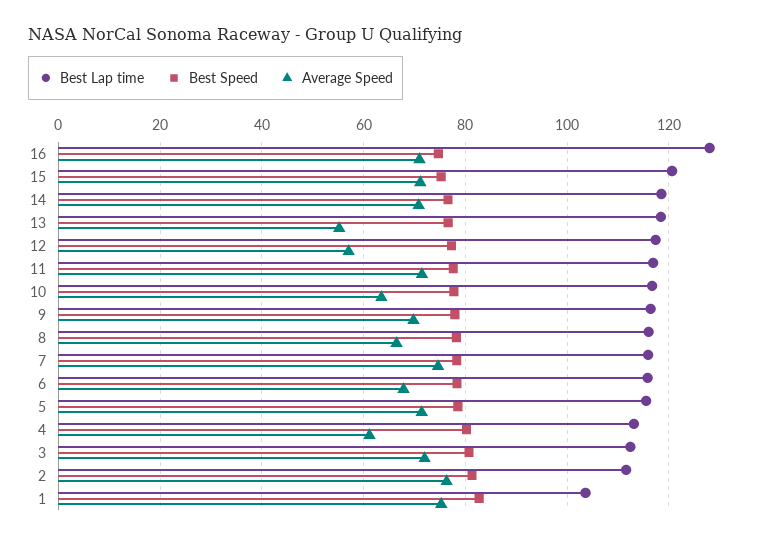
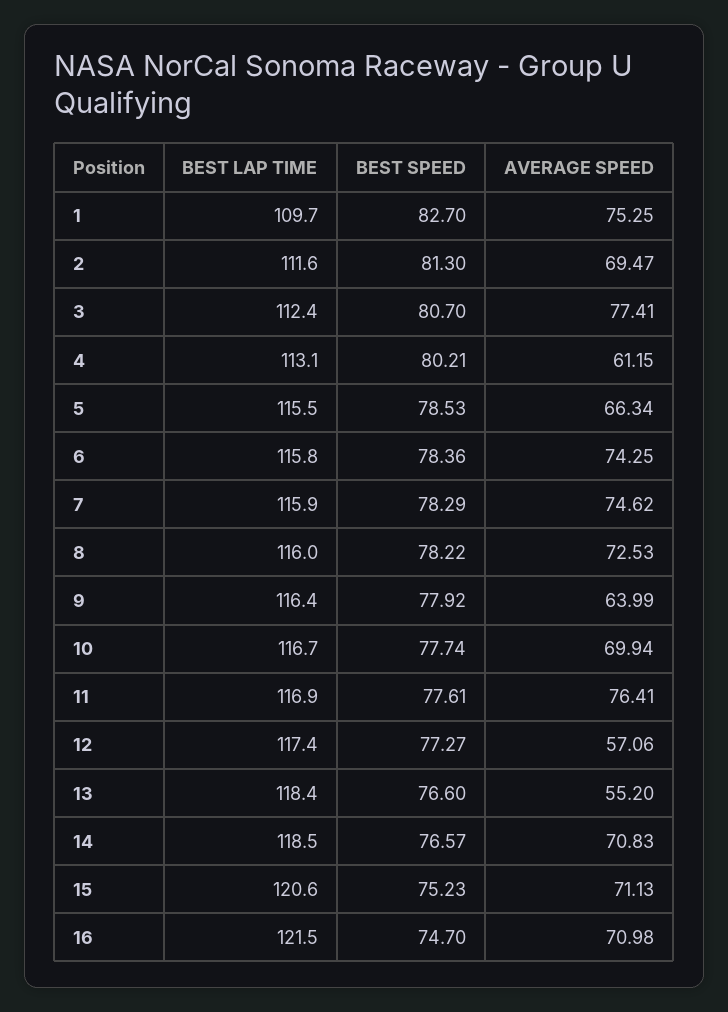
  {
    "Best Lap time": {
-     "16": 128,
+     "16": 121.5,
      "15": 120.6,
      "14": 118.5,
      "13": 118.4,
      "12": 117.4,
      "11": 116.9,
      "10": 116.7,
      "9": 116.4,
      "8": 116,
      "7": 115.9,
      "6": 115.8,
      "5": 115.5,
      "4": 113.1,
      "3": 112.4,
      "2": 111.6,
-     "1": 104
+     "1": 109.7
    },
    "Best Speed": {
      "16": 74.7,
      "15": 75.23,
      "14": 76.57,
      "13": 76.6,
      "12": 77.27,
      "11": 77.61,
      "10": 77.74,
      "9": 77.92,
      "8": 78.22,
      "7": 78.29,
      "6": 78.36,
      "5": 78.53,
      "4": 80.21,
      "3": 80.7,
      "2": 81.3,
      "1": 82.7
    },
    "Average Speed": {
      "16": 70.98,
      "15": 71.13,
      "14": 70.83,
      "13": 55.2,
      "12": 57.06,
-     "11": 72,
+     "11": 76.41,
-     "10": 64,
+     "10": 69.94,
-     "9": 70,
+     "9": 63.99,
-     "8": 66,
+     "8": 72.53,
      "7": 74.62,
-     "6": 68,
+     "6": 74.25,
-     "5": 72,
+     "5": 66.34,
      "4": 61.15,
-     "3": 72,
+     "3": 77.41,
-     "2": 76,
+     "2": 69.47,
      "1": 75.25
    }
  }

